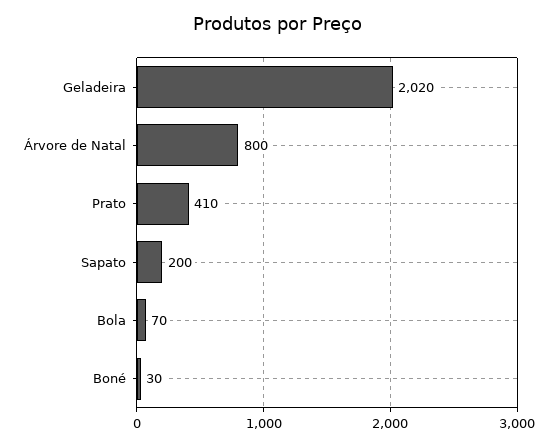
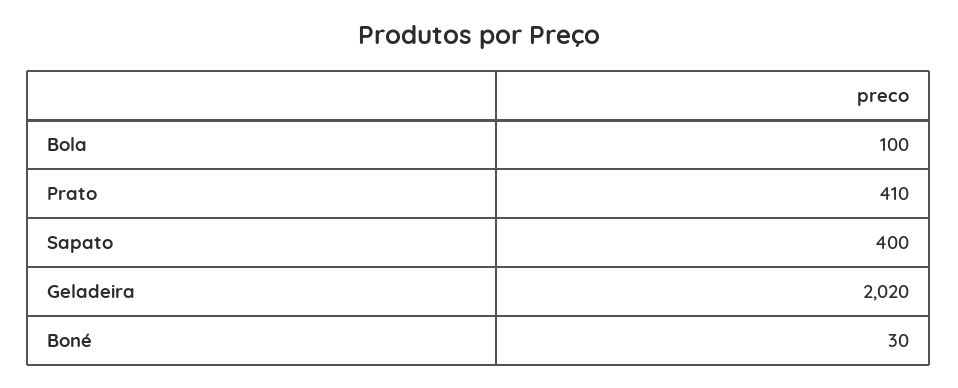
  {
    "Geladeira": 2020,
-   "Árvore de Natal": 800,
    "Prato": 410,
-   "Sapato": 200,
+   "Sapato": 400,
-   "Bola": 70,
+   "Bola": 100,
    "Boné": 30
  }

